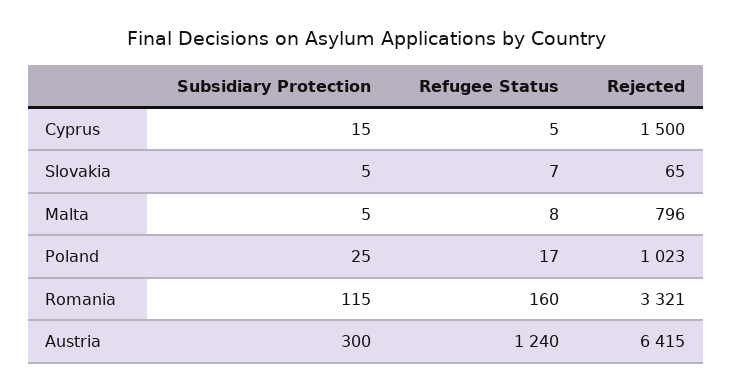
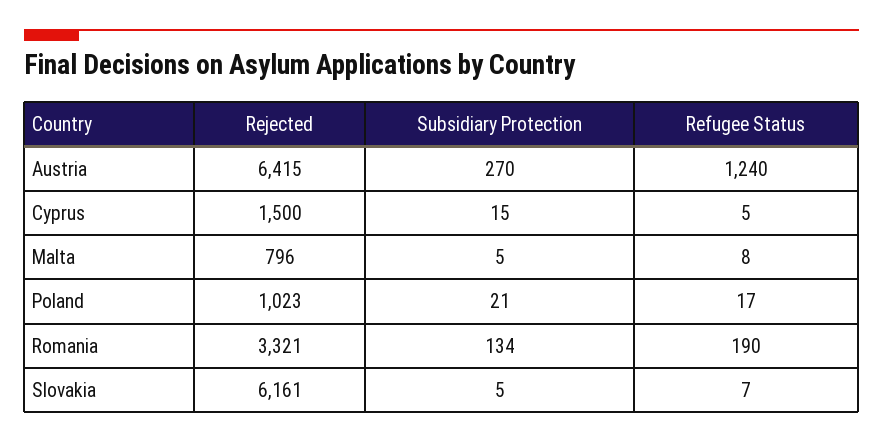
  {
    "Subsidiary Protection": {
      "Cyprus": 15,
      "Slovakia": 5,
      "Malta": 5,
-     "Poland": 25,
+     "Poland": 21,
-     "Romania": 115,
+     "Romania": 134,
-     "Austria": 300
+     "Austria": 270
    },
    "Refugee Status": {
      "Cyprus": 5,
      "Slovakia": 7,
      "Malta": 8,
      "Poland": 17,
-     "Romania": 160,
+     "Romania": 190,
      "Austria": 1240
    },
    "Rejected": {
      "Cyprus": 1500,
-     "Slovakia": 65,
+     "Slovakia": 6161,
      "Malta": 796,
      "Poland": 1023,
      "Romania": 3321,
      "Austria": 6415
    }
  }

